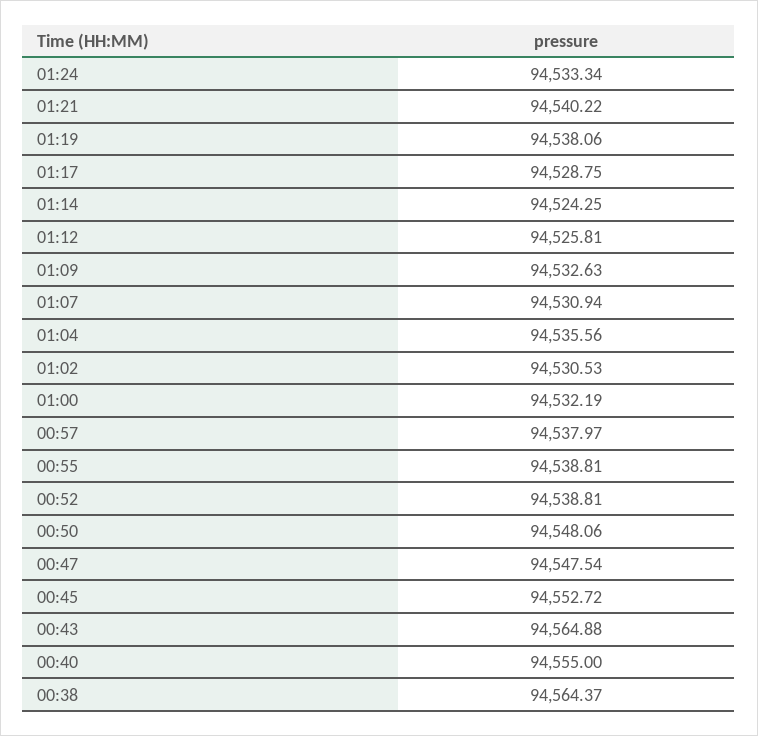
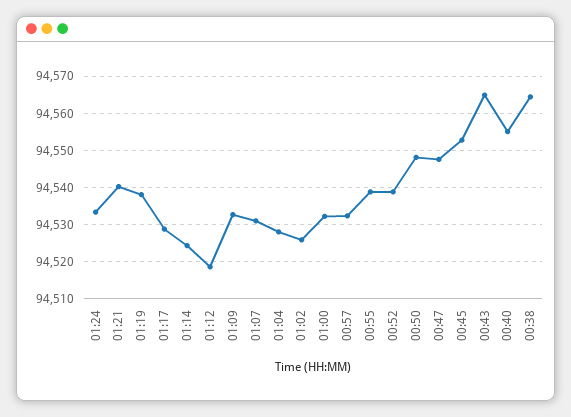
  {
    "01:24": 94533.34,
    "01:21": 94540.22,
    "01:19": 94538.06,
    "01:17": 94528.75,
    "01:14": 94524.25,
-   "01:12": 94525.81,
+   "01:12": 94518,
    "01:09": 94532.63,
    "01:07": 94530.94,
-   "01:04": 94535.56,
+   "01:04": 94528,
-   "01:02": 94530.53,
+   "01:02": 94526,
    "01:00": 94532.19,
-   "00:57": 94537.97,
+   "00:57": 94532,
    "00:55": 94538.81,
    "00:52": 94538.81,
    "00:50": 94548.06,
    "00:47": 94547.54,
    "00:45": 94552.72,
    "00:43": 94564.88,
    "00:40": 94555,
    "00:38": 94564.37
  }

